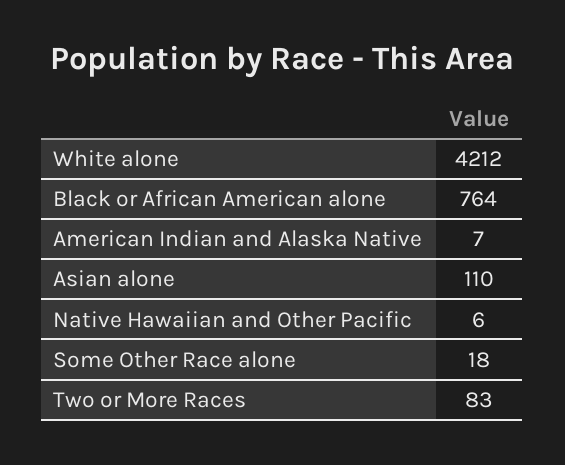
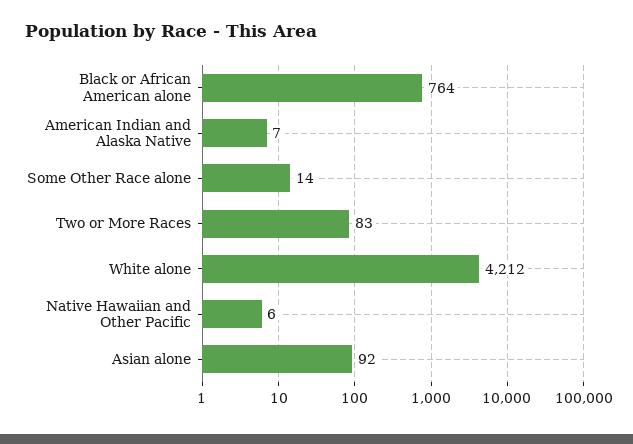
  {
    "White alone": 4212,
    "Black or African American alone": 764,
    "American Indian and Alaska Native": 7,
-   "Asian alone": 110,
+   "Asian alone": 92,
    "Native Hawaiian and Other Pacific": 6,
-   "Some Other Race alone": 18,
+   "Some Other Race alone": 14,
    "Two or More Races": 83
  }

